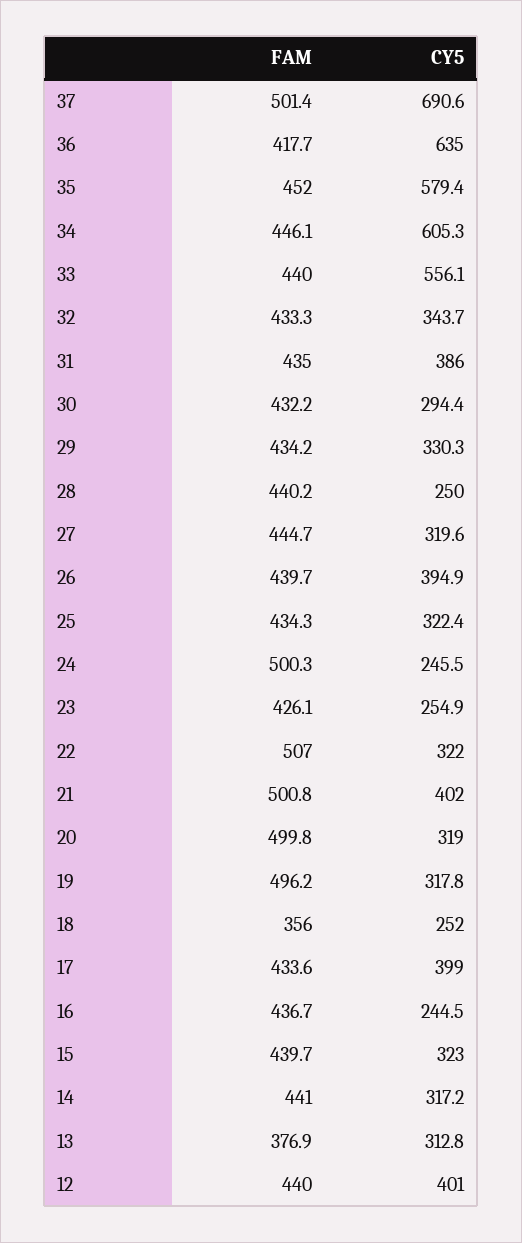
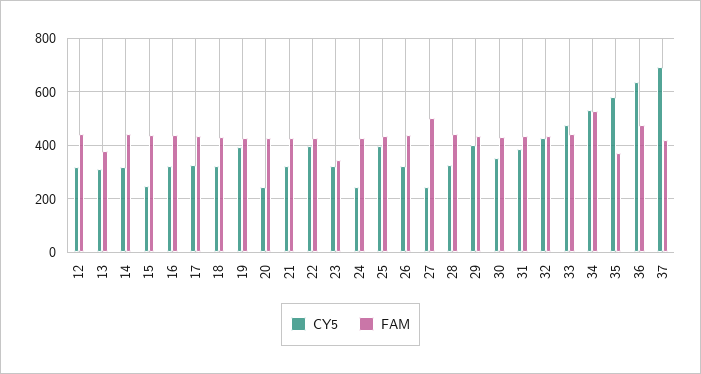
  {
    "FAM": {
-     "37": 501.4,
+     "37": 425,
-     "36": 417.7,
+     "36": 475,
-     "35": 452,
+     "35": 375,
-     "34": 446.1,
+     "34": 525,
      "33": 440,
      "32": 433.3,
      "31": 435,
      "30": 432.2,
      "29": 434.2,
      "28": 440.2,
-     "27": 444.7,
+     "27": 500,
      "26": 439.7,
      "25": 434.3,
-     "24": 500.3,
+     "24": 425,
-     "23": 426.1,
+     "23": 350,
-     "22": 507,
+     "22": 425,
-     "21": 500.8,
+     "21": 425,
-     "20": 499.8,
+     "20": 425,
-     "19": 496.2,
+     "19": 425,
-     "18": 356,
+     "18": 425,
      "17": 433.6,
      "16": 436.7,
      "15": 439.7,
      "14": 441,
      "13": 376.9,
      "12": 440
    },
    "CY5": {
      "37": 690.6,
      "36": 635,
      "35": 579.4,
-     "34": 605.3,
+     "34": 525,
-     "33": 556.1,
+     "33": 475,
-     "32": 343.7,
+     "32": 425,
      "31": 386,
-     "30": 294.4,
+     "30": 350,
-     "29": 330.3,
+     "29": 400,
-     "28": 250,
+     "28": 325,
-     "27": 319.6,
+     "27": 250,
-     "26": 394.9,
+     "26": 325,
-     "25": 322.4,
+     "25": 400,
      "24": 245.5,
-     "23": 254.9,
+     "23": 325,
-     "22": 322,
+     "22": 400,
-     "21": 402,
+     "21": 325,
-     "20": 319,
+     "20": 250,
-     "19": 317.8,
+     "19": 400,
-     "18": 252,
+     "18": 325,
-     "17": 399,
+     "17": 325,
-     "16": 244.5,
+     "16": 325,
-     "15": 323,
+     "15": 250,
      "14": 317.2,
      "13": 312.8,
-     "12": 401
+     "12": 325
    }
  }

